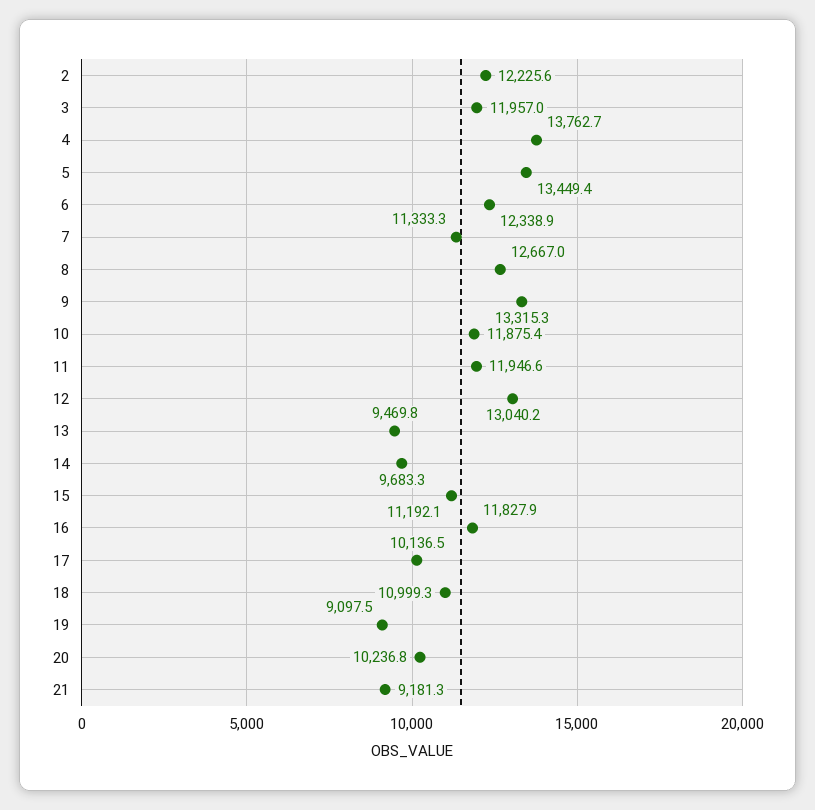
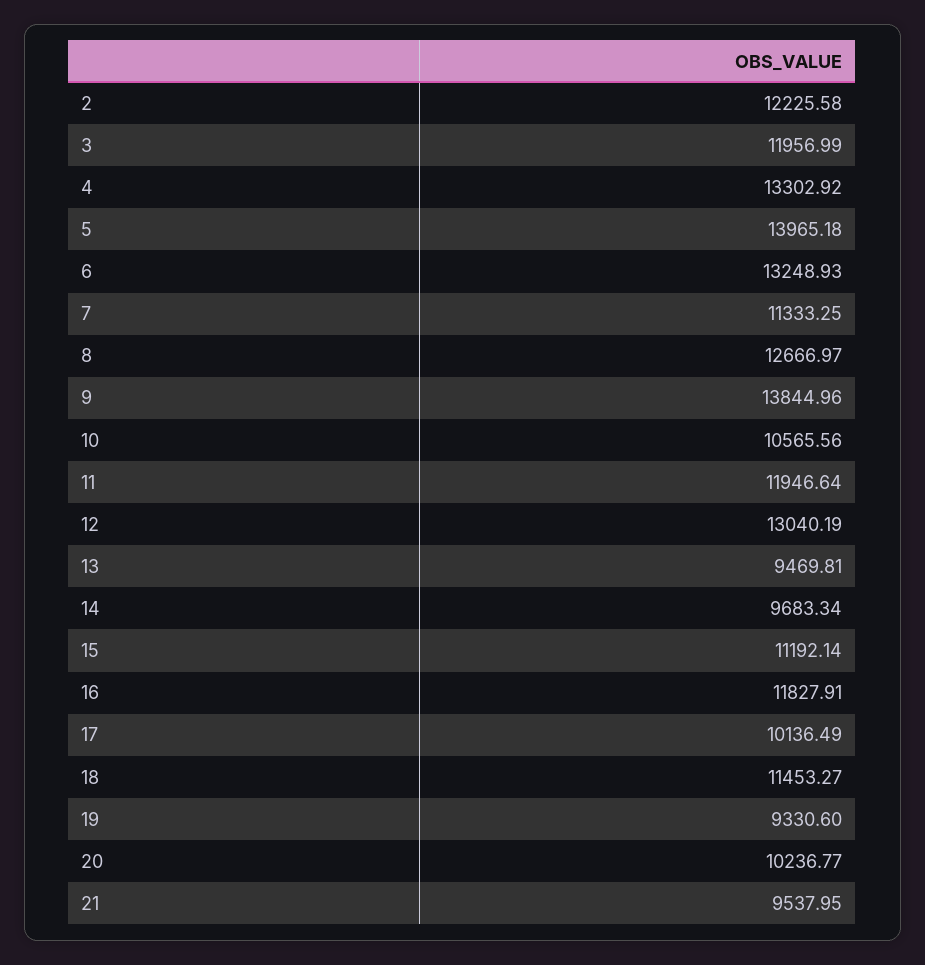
  {
    "2": 12225.58,
    "3": 11956.99,
-   "4": 13762.7,
+   "4": 13302.92,
-   "5": 13449.4,
+   "5": 13965.18,
-   "6": 12338.9,
+   "6": 13248.93,
    "7": 11333.25,
    "8": 12666.97,
-   "9": 13315.3,
+   "9": 13844.96,
-   "10": 11875.4,
+   "10": 10565.56,
    "11": 11946.64,
    "12": 13040.19,
    "13": 9469.81,
    "14": 9683.34,
    "15": 11192.14,
    "16": 11827.91,
    "17": 10136.49,
-   "18": 10999.3,
+   "18": 11453.27,
-   "19": 9097.5,
+   "19": 9330.6,
    "20": 10236.77,
-   "21": 9181.3
+   "21": 9537.95
  }

